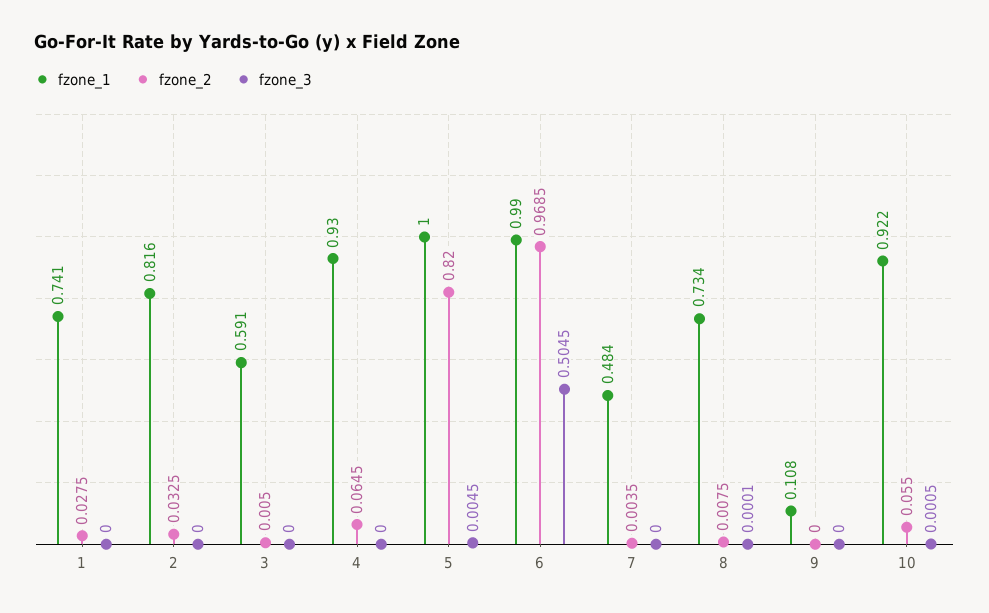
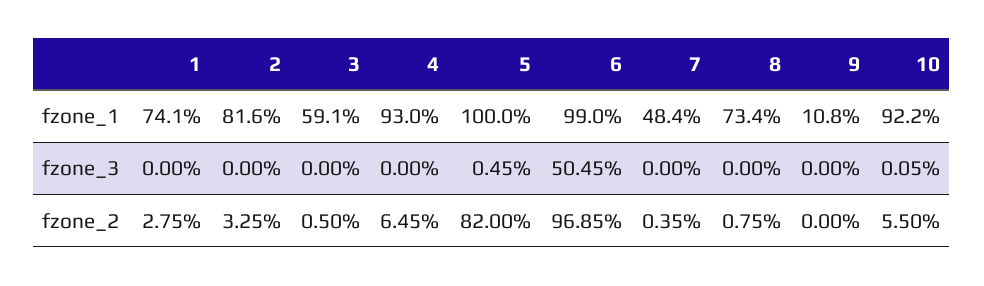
  {
    "fzone_1": {
      "1": 0.741,
      "2": 0.816,
      "3": 0.591,
      "4": 0.93,
      "5": 1,
      "6": 0.99,
      "7": 0.484,
      "8": 0.734,
      "9": 0.108,
      "10": 0.922
    },
    "fzone_2": {
      "1": 0.0275,
      "2": 0.0325,
      "3": 0.005,
      "4": 0.0645,
      "5": 0.82,
      "6": 0.9685,
      "7": 0.0035,
      "8": 0.0075,
      "9": 0,
      "10": 0.055
    },
    "fzone_3": {
      "1": 0,
      "2": 0,
      "3": 0,
      "4": 0,
      "5": 0.0045,
      "6": 0.5045,
      "7": 0,
-     "8": 0.0001,
+     "8": 0,
      "9": 0,
      "10": 0.0005
    }
  }

